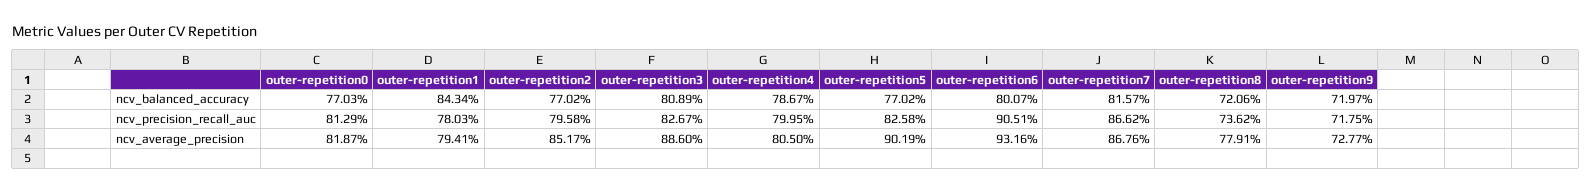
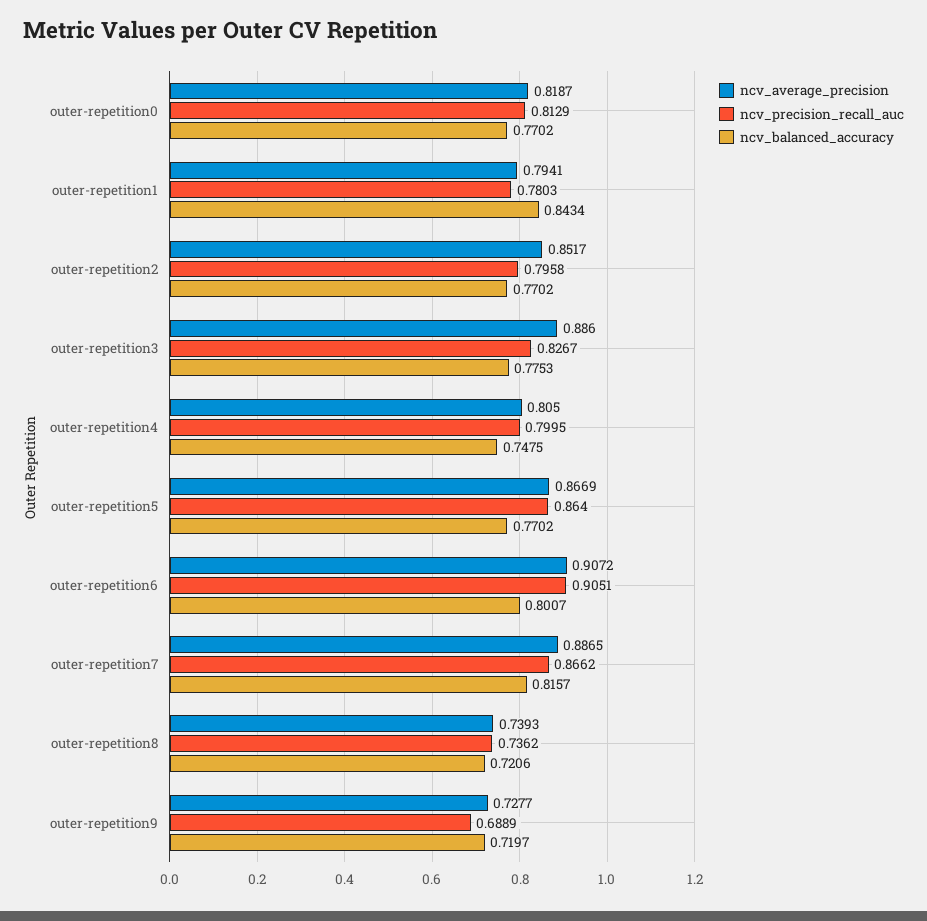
  {
    "ncv_balanced_accuracy": {
-     "outer-repetition0": 0.7703,
+     "outer-repetition0": 0.7702,
      "outer-repetition1": 0.8434,
      "outer-repetition2": 0.7702,
-     "outer-repetition3": 0.8089,
+     "outer-repetition3": 0.7753,
-     "outer-repetition4": 0.7867,
+     "outer-repetition4": 0.7475,
      "outer-repetition5": 0.7702,
      "outer-repetition6": 0.8007,
      "outer-repetition7": 0.8157,
      "outer-repetition8": 0.7206,
      "outer-repetition9": 0.7197
    },
    "ncv_precision_recall_auc": {
      "outer-repetition0": 0.8129,
      "outer-repetition1": 0.7803,
      "outer-repetition2": 0.7958,
      "outer-repetition3": 0.8267,
      "outer-repetition4": 0.7995,
-     "outer-repetition5": 0.8258,
+     "outer-repetition5": 0.864,
      "outer-repetition6": 0.9051,
      "outer-repetition7": 0.8662,
      "outer-repetition8": 0.7362,
-     "outer-repetition9": 0.7175
+     "outer-repetition9": 0.6889
    },
    "ncv_average_precision": {
      "outer-repetition0": 0.8187,
      "outer-repetition1": 0.7941,
      "outer-repetition2": 0.8517,
      "outer-repetition3": 0.886,
      "outer-repetition4": 0.805,
-     "outer-repetition5": 0.9019,
+     "outer-repetition5": 0.8669,
-     "outer-repetition6": 0.9316,
+     "outer-repetition6": 0.9072,
-     "outer-repetition7": 0.8676,
+     "outer-repetition7": 0.8865,
-     "outer-repetition8": 0.7791,
+     "outer-repetition8": 0.7393,
      "outer-repetition9": 0.7277
    }
  }

